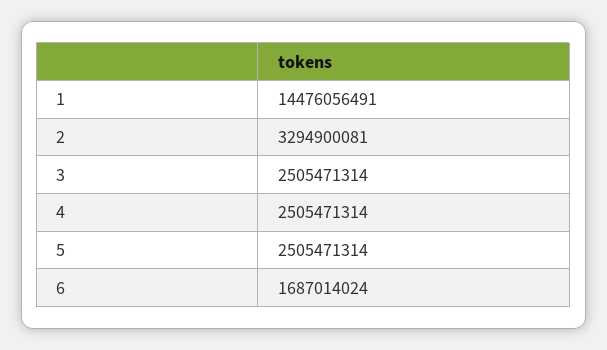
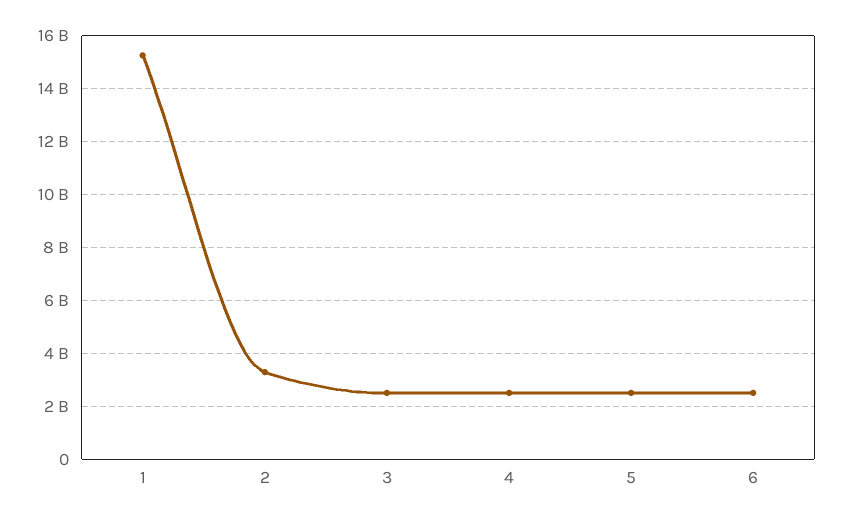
  {
-   "1": 14476056491,
+   "1": 15250000000,
    "2": 3294900081,
    "3": 2505471314,
    "4": 2505471314,
    "5": 2505471314,
-   "6": 1687014024
+   "6": 2500000000
  }

